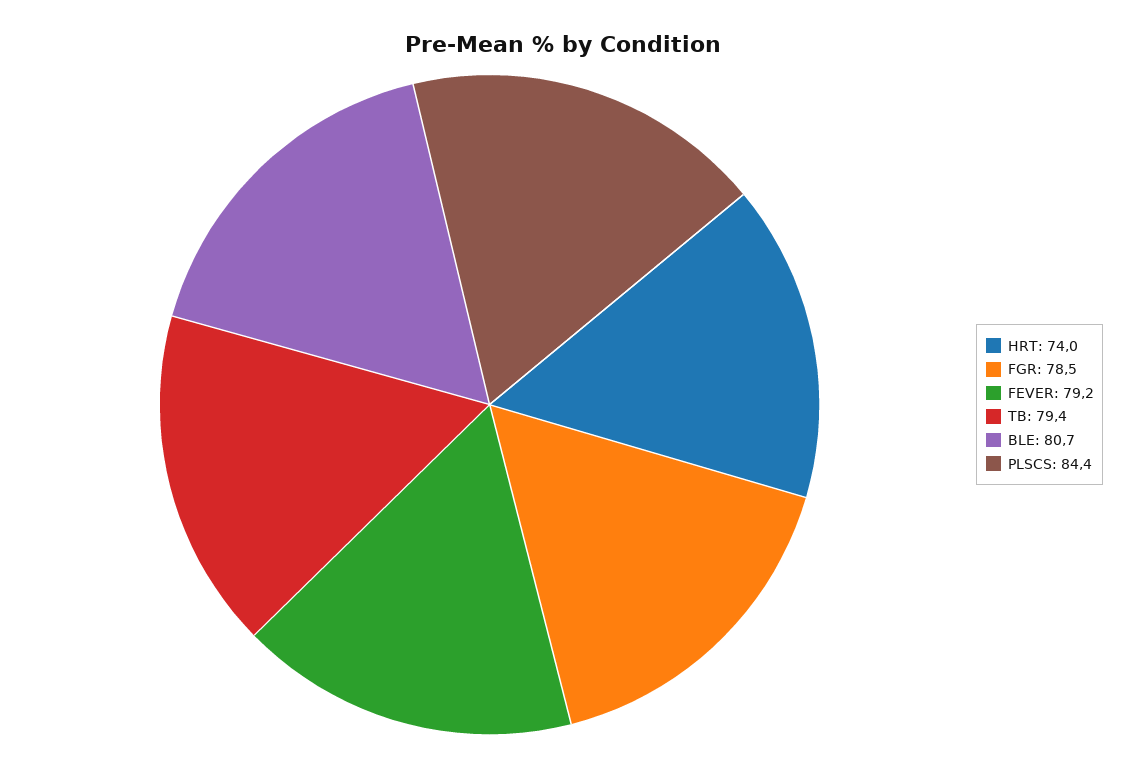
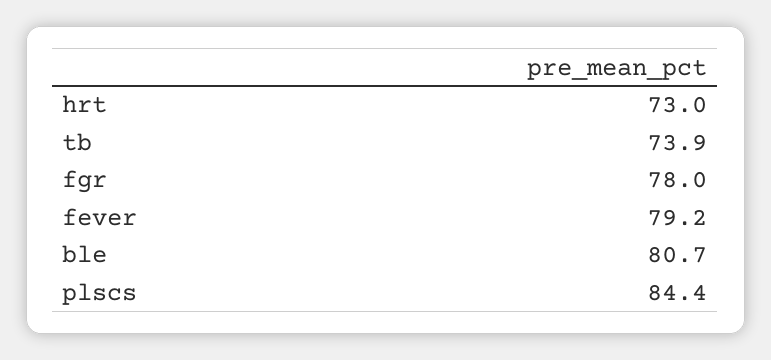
  {
-   "HRT": 74,
+   "HRT": 73,
-   "FGR": 78.5,
+   "FGR": 78,
    "FEVER": 79.2,
-   "TB": 79.4,
+   "TB": 73.9,
    "BLE": 80.7,
    "PLSCS": 84.4
  }

